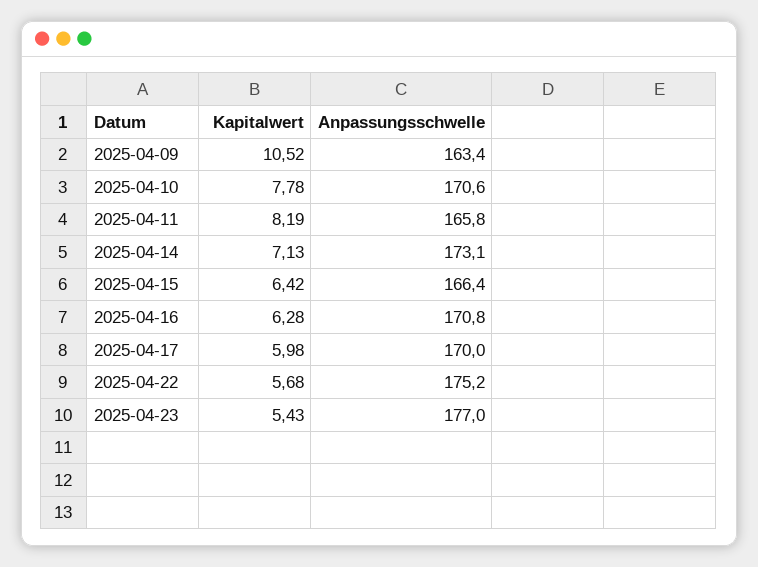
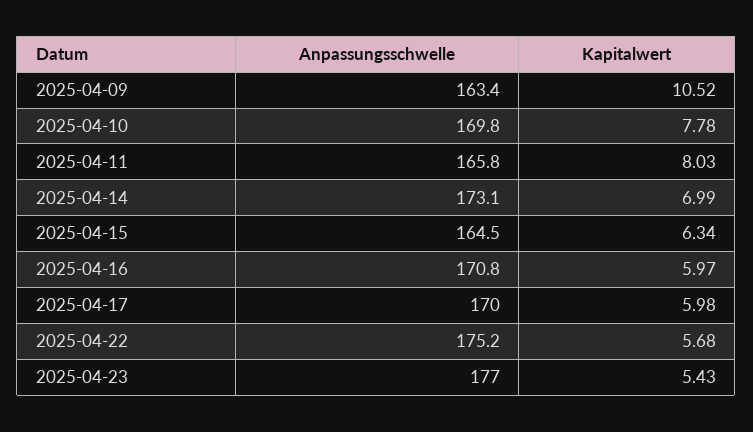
  {
    "Kapitalwert": {
      "2025-04-09": 10.52,
      "2025-04-10": 7.78,
-     "2025-04-11": 8.19,
+     "2025-04-11": 8.03,
-     "2025-04-14": 7.13,
+     "2025-04-14": 6.99,
-     "2025-04-15": 6.42,
+     "2025-04-15": 6.34,
-     "2025-04-16": 6.28,
+     "2025-04-16": 5.97,
      "2025-04-17": 5.98,
      "2025-04-22": 5.68,
      "2025-04-23": 5.43
    },
    "Anpassungsschwelle": {
      "2025-04-09": 163.4,
-     "2025-04-10": 170.6,
+     "2025-04-10": 169.8,
      "2025-04-11": 165.8,
      "2025-04-14": 173.1,
-     "2025-04-15": 166.4,
+     "2025-04-15": 164.5,
      "2025-04-16": 170.8,
      "2025-04-17": 170,
      "2025-04-22": 175.2,
      "2025-04-23": 177
    }
  }

